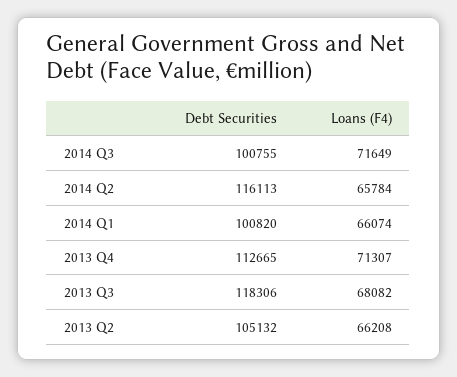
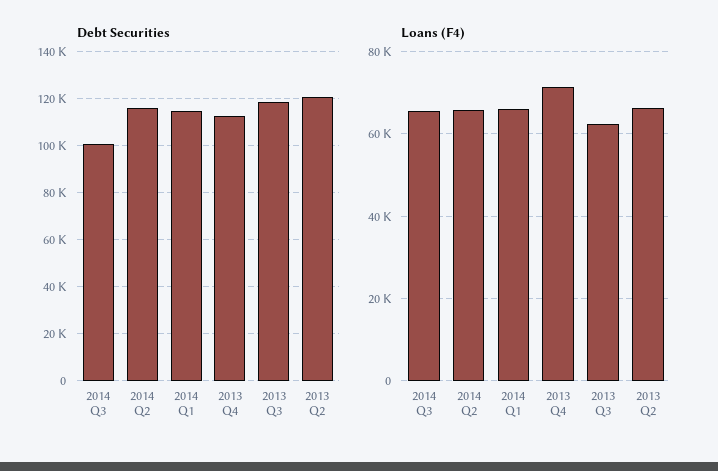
  {
    "Debt Securities": {
      "2014 Q3": 100755,
      "2014 Q2": 116113,
-     "2014 Q1": 100820,
+     "2014 Q1": 115000,
      "2013 Q4": 112665,
      "2013 Q3": 118306,
-     "2013 Q2": 105132
+     "2013 Q2": 120000
    },
    "Loans (F4)": {
-     "2014 Q3": 71649,
+     "2014 Q3": 66000,
      "2014 Q2": 65784,
      "2014 Q1": 66074,
      "2013 Q4": 71307,
-     "2013 Q3": 68082,
+     "2013 Q3": 62000,
      "2013 Q2": 66208
    }
  }

